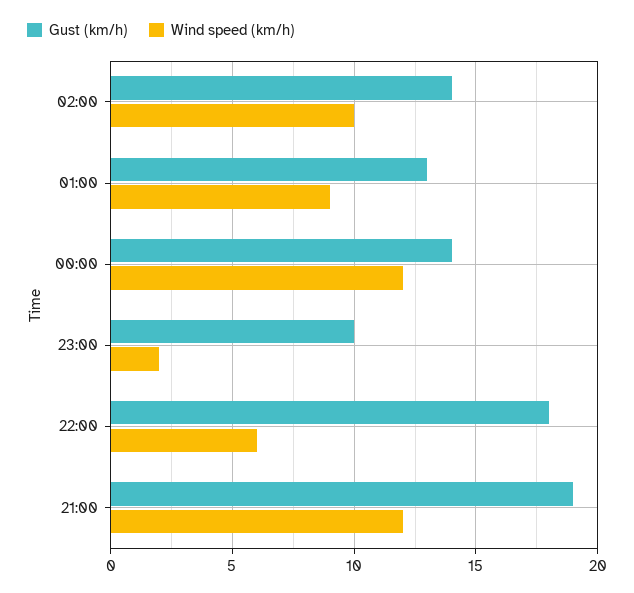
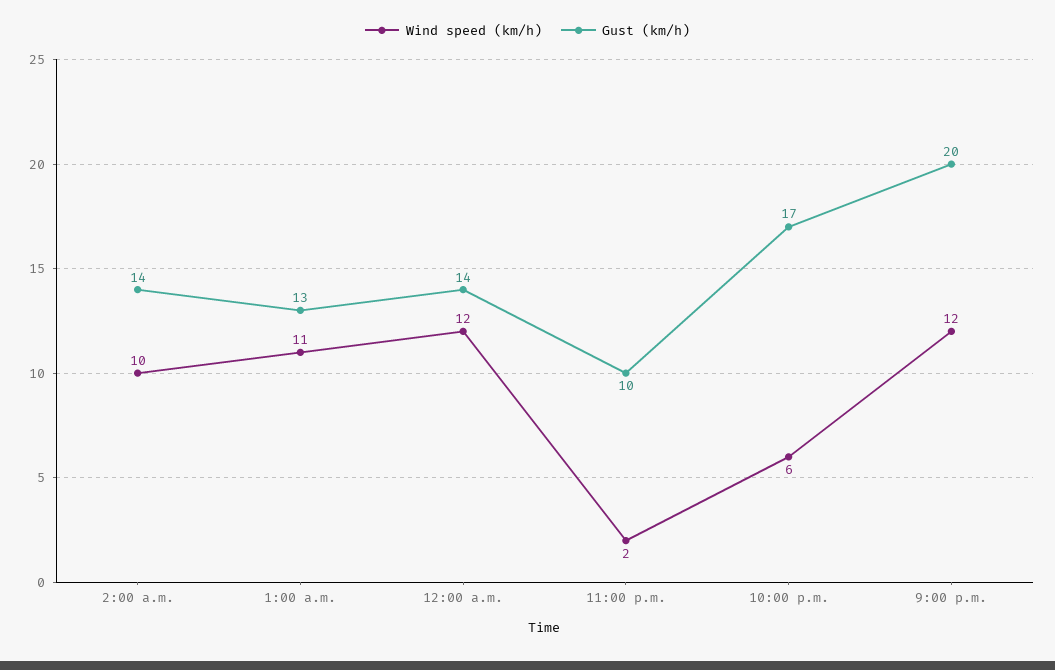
  {
    "Gust (km/h)": {
      "02:00": 14,
      "01:00": 13,
      "00:00": 14,
      "23:00": 10,
-     "22:00": 18,
+     "22:00": 17,
-     "21:00": 19
+     "21:00": 20
    },
    "Wind speed (km/h)": {
      "02:00": 10,
-     "01:00": 9,
+     "01:00": 11,
      "00:00": 12,
      "23:00": 2,
      "22:00": 6,
      "21:00": 12
    }
  }

